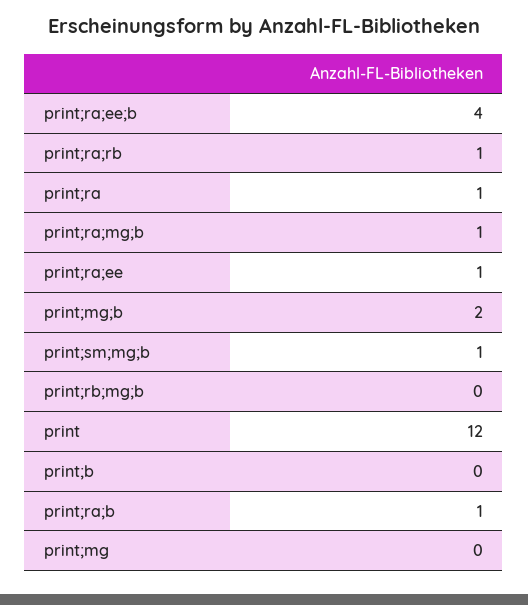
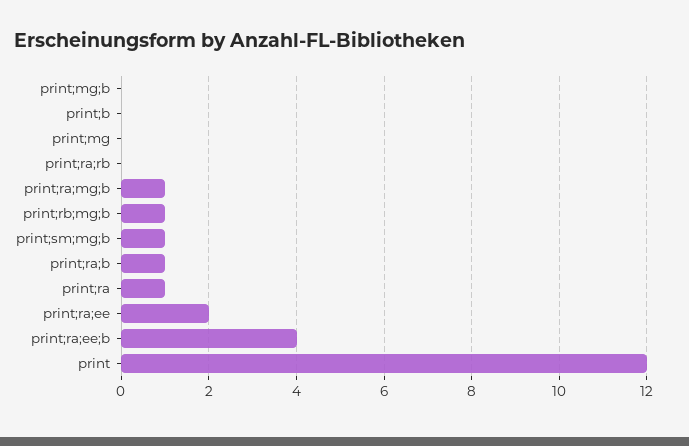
  {
    "print;ra;ee;b": 4,
-   "print;ra;rb": 1,
+   "print;ra;rb": 0,
    "print;ra": 1,
    "print;ra;mg;b": 1,
-   "print;ra;ee": 1,
+   "print;ra;ee": 2,
-   "print;mg;b": 2,
+   "print;mg;b": 0,
    "print;sm;mg;b": 1,
-   "print;rb;mg;b": 0,
+   "print;rb;mg;b": 1,
    "print": 12,
    "print;b": 0,
    "print;ra;b": 1,
    "print;mg": 0
  }

